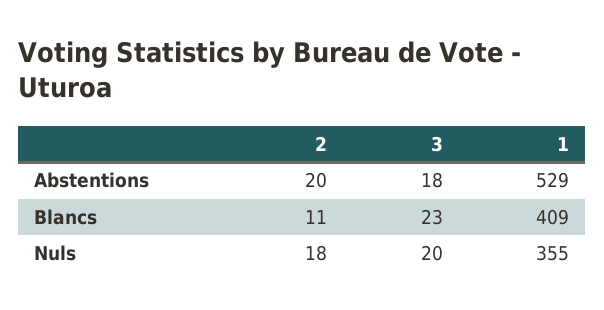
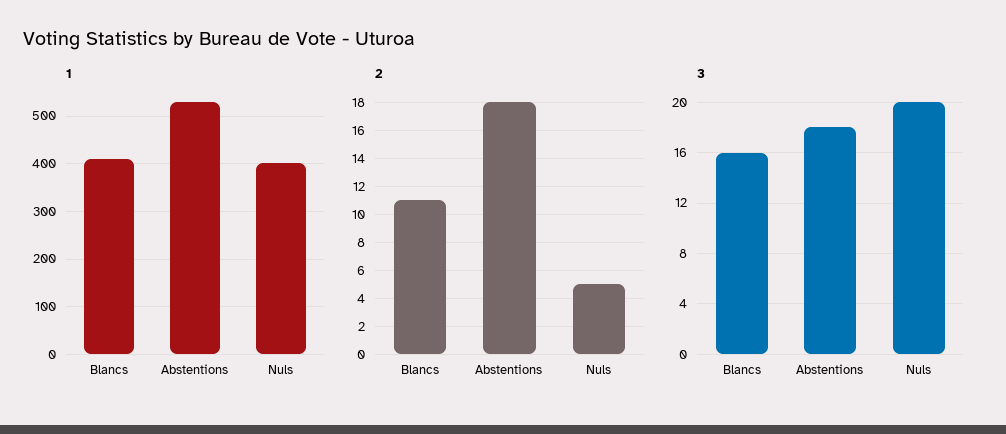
  {
    "2": {
-     "Abstentions": 20,
+     "Abstentions": 18,
      "Blancs": 11,
-     "Nuls": 18
+     "Nuls": 5
    },
    "3": {
      "Abstentions": 18,
-     "Blancs": 23,
+     "Blancs": 16,
      "Nuls": 20
    },
    "1": {
      "Abstentions": 529,
      "Blancs": 409,
-     "Nuls": 355
+     "Nuls": 400
    }
  }

